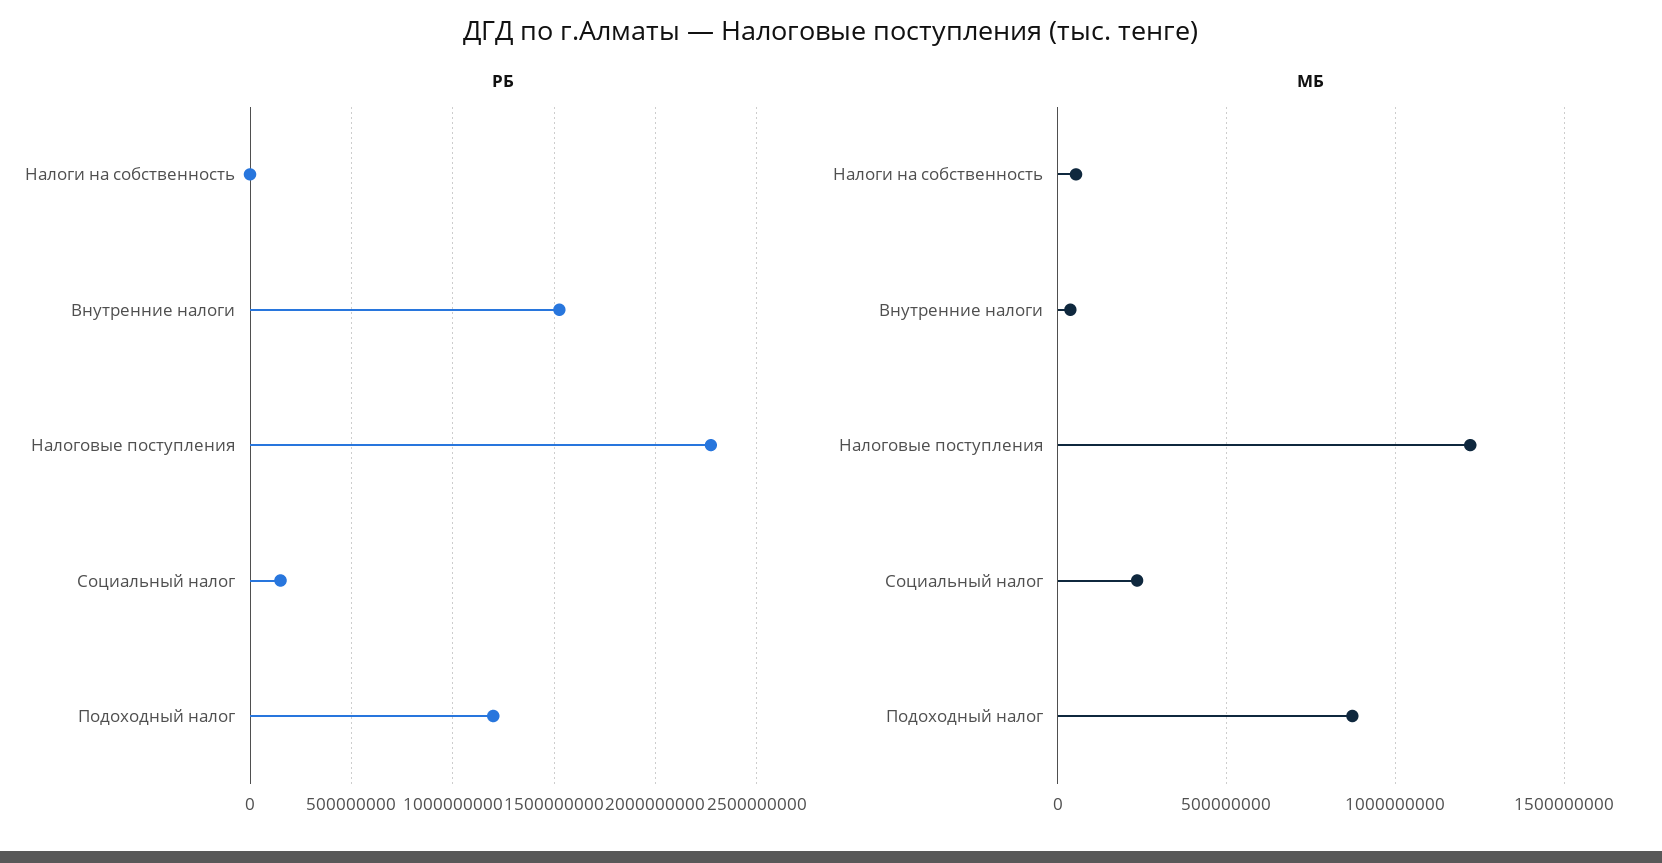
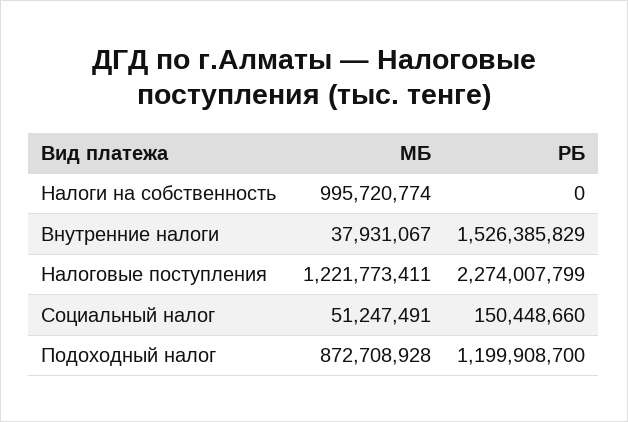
  {
    "РБ": {
      "Налоги на собственность": 0,
      "Внутренние налоги": 1526385829,
      "Налоговые поступления": 2274007799,
      "Социальный налог": 150448660,
      "Подоходный налог": 1199908700
    },
    "МБ": {
-     "Налоги на собственность": 50000000,
+     "Налоги на собственность": 995720774,
      "Внутренние налоги": 37931067,
      "Налоговые поступления": 1221773411,
-     "Социальный налог": 250000000,
+     "Социальный налог": 51247491,
      "Подоходный налог": 872708928
    }
  }

